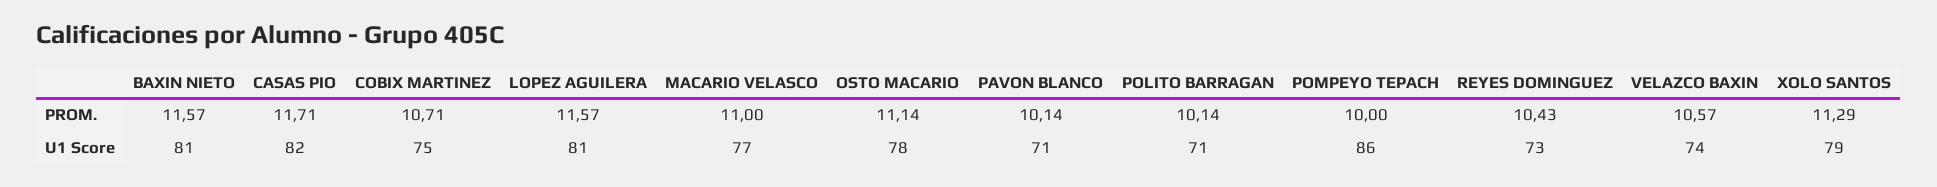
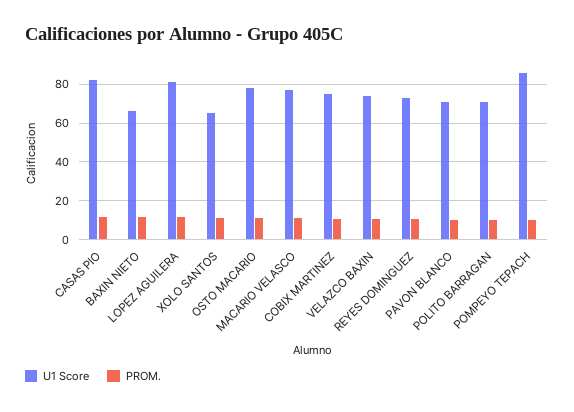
  {
    "PROM.": {
      "BAXIN NIETO": 11.57,
      "CASAS PIO": 11.71,
      "COBIX MARTINEZ": 10.71,
      "LOPEZ AGUILERA": 11.57,
      "MACARIO VELASCO": 11,
      "OSTO MACARIO": 11.14,
      "PAVON BLANCO": 10.14,
      "POLITO BARRAGAN": 10.14,
      "POMPEYO TEPACH": 10,
      "REYES DOMINGUEZ": 10.43,
      "VELAZCO BAXIN": 10.57,
      "XOLO SANTOS": 11.29
    },
    "U1 Score": {
-     "BAXIN NIETO": 81,
+     "BAXIN NIETO": 65,
      "CASAS PIO": 82,
      "COBIX MARTINEZ": 75,
      "LOPEZ AGUILERA": 81,
      "MACARIO VELASCO": 77,
      "OSTO MACARIO": 78,
      "PAVON BLANCO": 71,
      "POLITO BARRAGAN": 71,
      "POMPEYO TEPACH": 86,
      "REYES DOMINGUEZ": 73,
      "VELAZCO BAXIN": 74,
-     "XOLO SANTOS": 79
+     "XOLO SANTOS": 65
    }
  }

